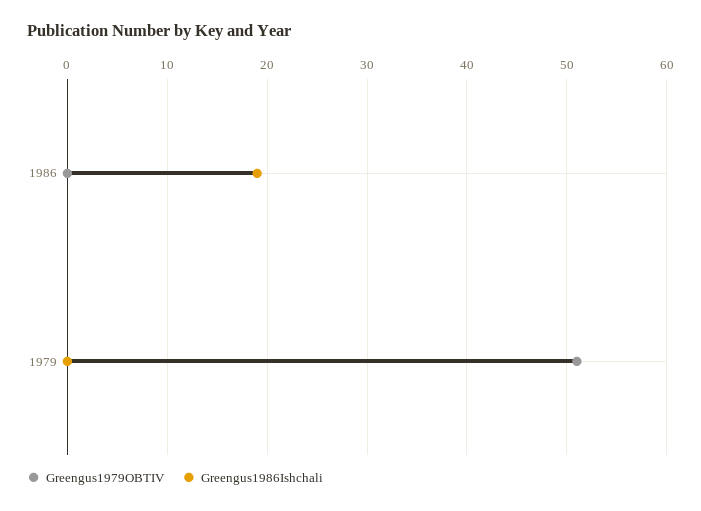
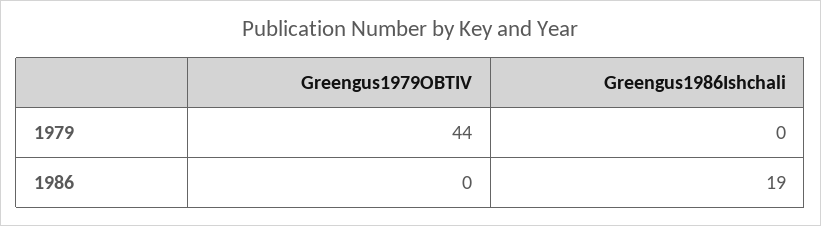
  {
    "Greengus1979OBTIV": {
      "1986": 0,
-     "1979": 51
+     "1979": 44
    },
    "Greengus1986Ishchali": {
      "1986": 19,
      "1979": 0
    }
  }

